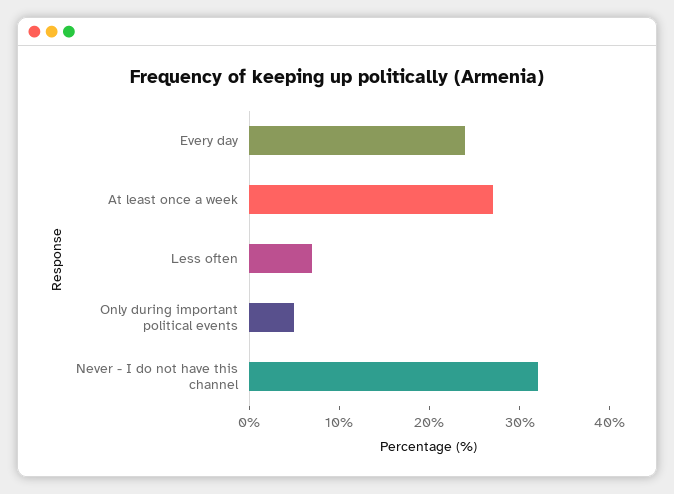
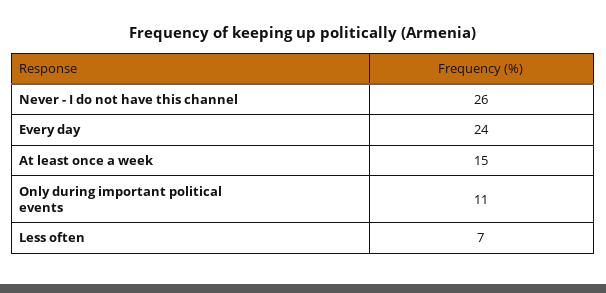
  {
    "Every day": 24,
-   "At least once a week": 27,
+   "At least once a week": 15,
    "Less often": 7,
-   "Only during important political events": 5,
+   "Only during important political events": 11,
-   "Never - I do not have this channel": 32
+   "Never - I do not have this channel": 26
  }

